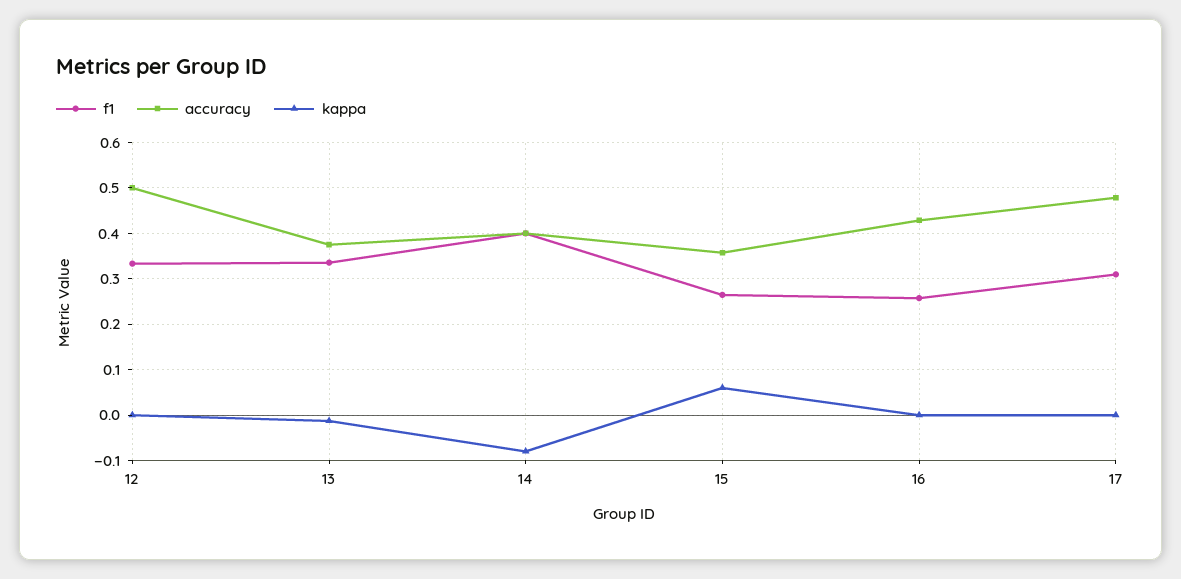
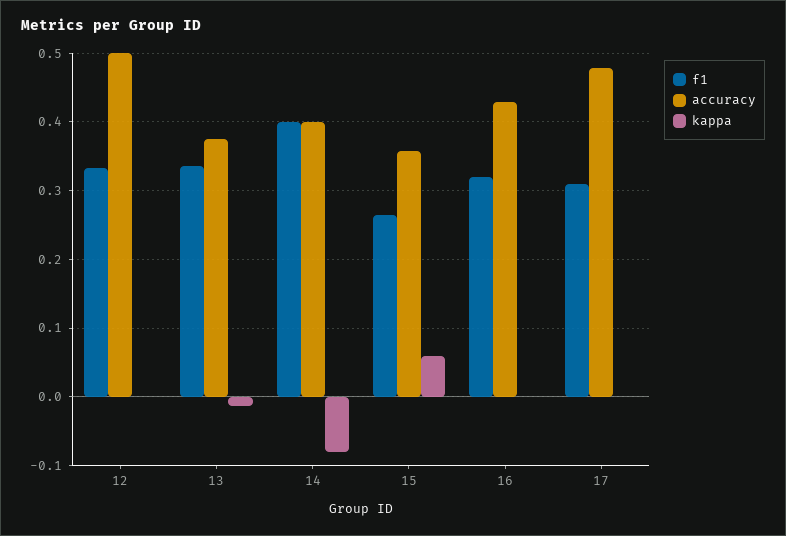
  {
    "f1": {
      "12": 0.33,
      "13": 0.34,
      "14": 0.4,
      "15": 0.26,
-     "16": 0.26,
+     "16": 0.32,
      "17": 0.31
    },
    "accuracy": {
      "12": 0.5,
      "13": 0.38,
      "14": 0.4,
      "15": 0.36,
      "16": 0.43,
      "17": 0.48
    },
    "kappa": {
      "12": 0,
      "13": -0.01,
      "14": -0.08,
      "15": 0.06,
      "16": 0,
      "17": 0
    }
  }

